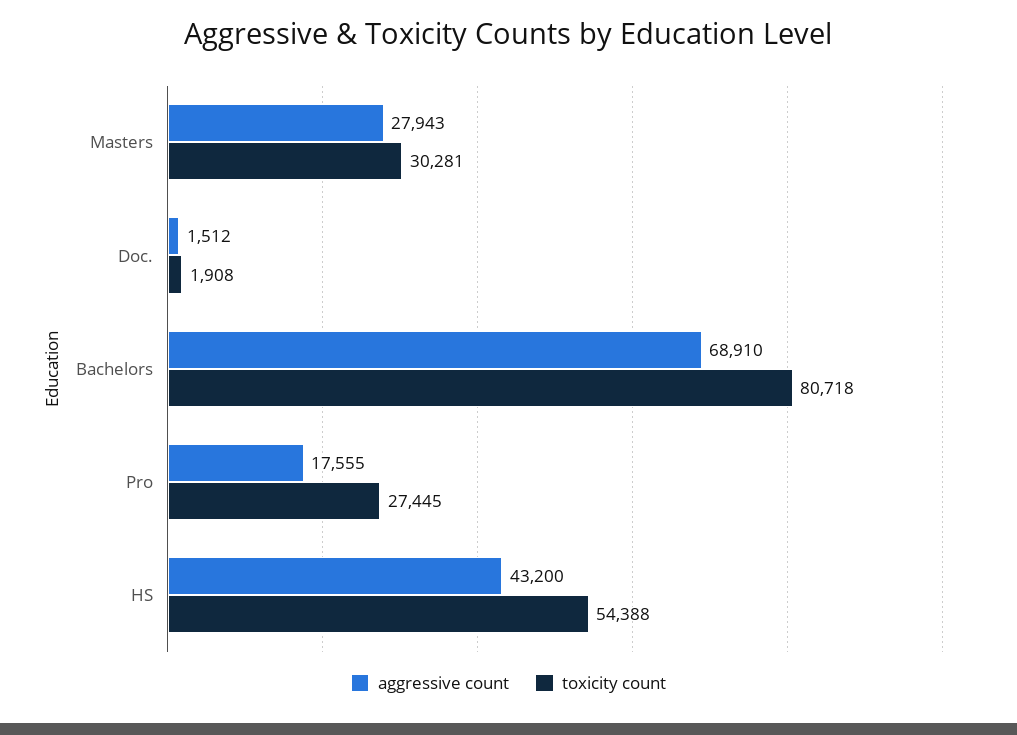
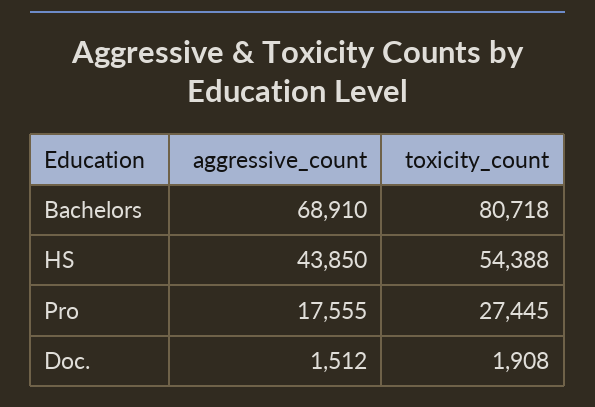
  {
    "aggressive count": {
-     "Masters": 27943,
      "Doc.": 1512,
      "Bachelors": 68910,
      "Pro": 17555,
-     "HS": 43200
+     "HS": 43850
    },
    "toxicity count": {
-     "Masters": 30281,
      "Doc.": 1908,
      "Bachelors": 80718,
      "Pro": 27445,
      "HS": 54388
    }
  }

